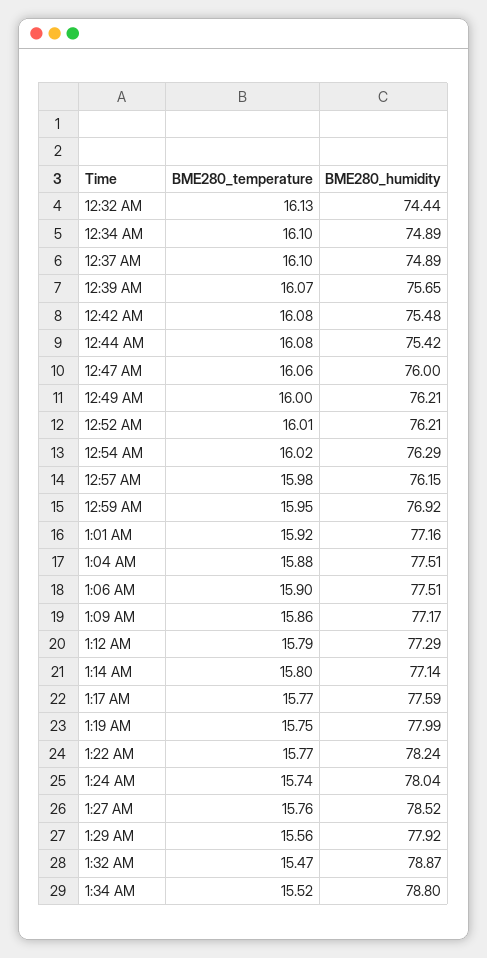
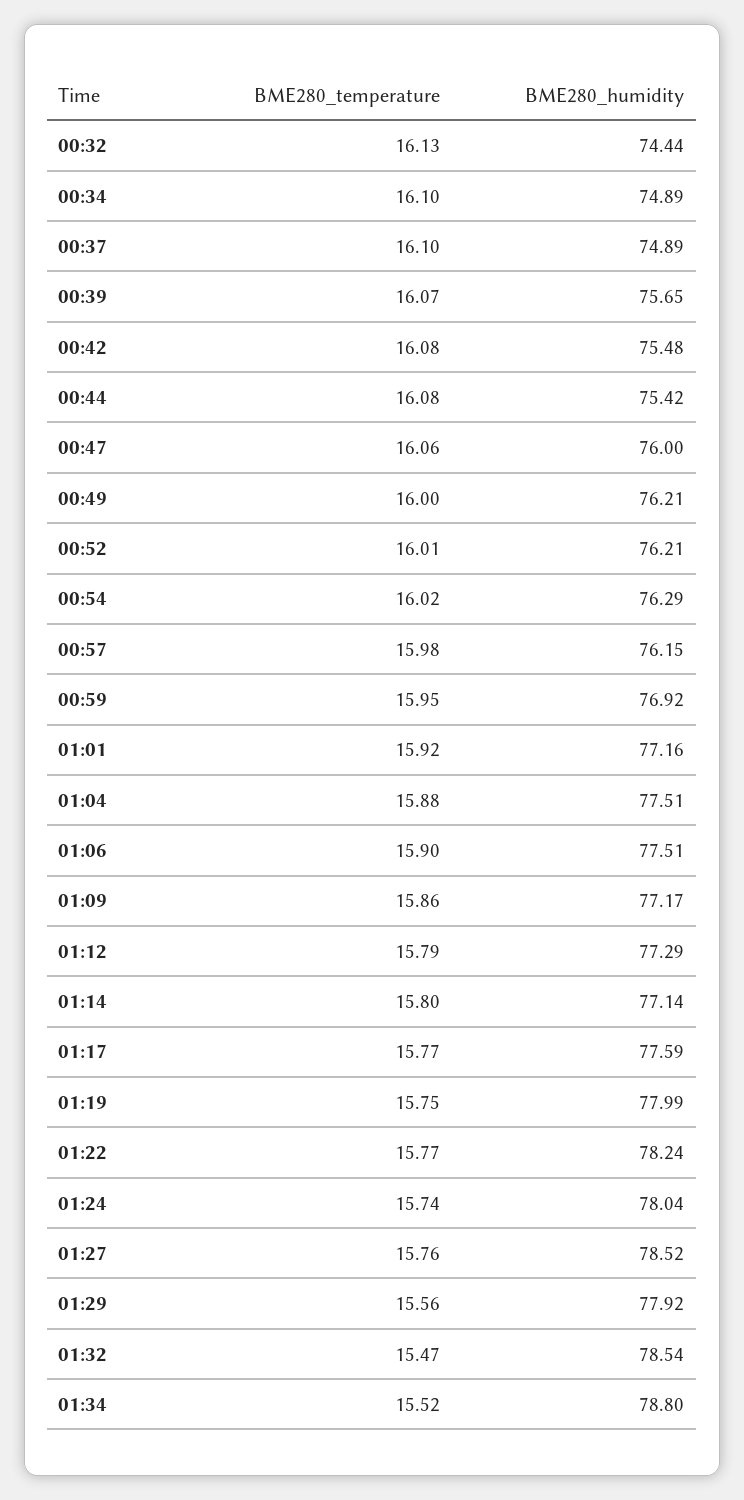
  {
    "BME280_temperature": {
      "12:32 AM": 16.13,
      "12:34 AM": 16.1,
      "12:37 AM": 16.1,
      "12:39 AM": 16.07,
      "12:42 AM": 16.08,
      "12:44 AM": 16.08,
      "12:47 AM": 16.06,
      "12:49 AM": 16,
      "12:52 AM": 16.01,
      "12:54 AM": 16.02,
      "12:57 AM": 15.98,
      "12:59 AM": 15.95,
      "1:01 AM": 15.92,
      "1:04 AM": 15.88,
      "1:06 AM": 15.9,
      "1:09 AM": 15.86,
      "1:12 AM": 15.79,
      "1:14 AM": 15.8,
      "1:17 AM": 15.77,
      "1:19 AM": 15.75,
      "1:22 AM": 15.77,
      "1:24 AM": 15.74,
      "1:27 AM": 15.76,
      "1:29 AM": 15.56,
      "1:32 AM": 15.47,
      "1:34 AM": 15.52
    },
    "BME280_humidity": {
      "12:32 AM": 74.44,
      "12:34 AM": 74.89,
      "12:37 AM": 74.89,
      "12:39 AM": 75.65,
      "12:42 AM": 75.48,
      "12:44 AM": 75.42,
      "12:47 AM": 76,
      "12:49 AM": 76.21,
      "12:52 AM": 76.21,
      "12:54 AM": 76.29,
      "12:57 AM": 76.15,
      "12:59 AM": 76.92,
      "1:01 AM": 77.16,
      "1:04 AM": 77.51,
      "1:06 AM": 77.51,
      "1:09 AM": 77.17,
      "1:12 AM": 77.29,
      "1:14 AM": 77.14,
      "1:17 AM": 77.59,
      "1:19 AM": 77.99,
      "1:22 AM": 78.24,
      "1:24 AM": 78.04,
      "1:27 AM": 78.52,
      "1:29 AM": 77.92,
-     "1:32 AM": 78.87,
+     "1:32 AM": 78.54,
      "1:34 AM": 78.8
    }
  }

